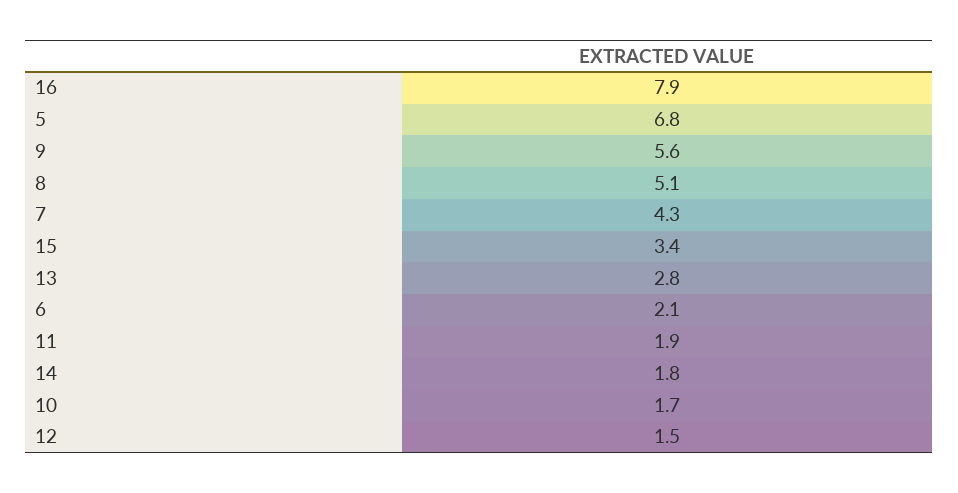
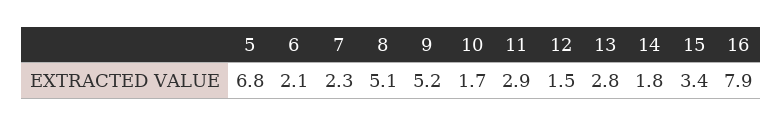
  {
    "16": 7.9,
    "5": 6.8,
-   "9": 5.6,
+   "9": 5.2,
    "8": 5.1,
-   "7": 4.3,
+   "7": 2.3,
    "15": 3.4,
    "13": 2.8,
    "6": 2.1,
-   "11": 1.9,
+   "11": 2.9,
    "14": 1.8,
    "10": 1.7,
    "12": 1.5
  }

